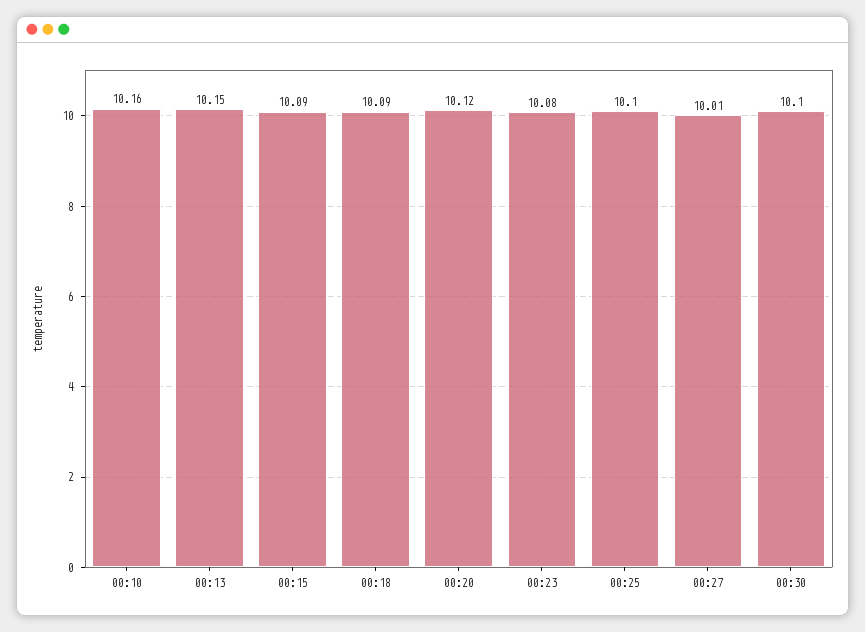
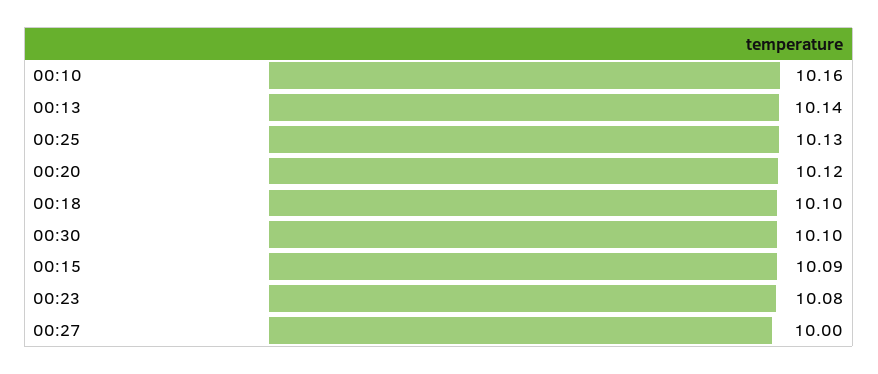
  {
    "00:10": 10.16,
-   "00:13": 10.15,
+   "00:13": 10.14,
    "00:15": 10.09,
-   "00:18": 10.09,
+   "00:18": 10.1,
    "00:20": 10.12,
    "00:23": 10.08,
-   "00:25": 10.1,
+   "00:25": 10.13,
-   "00:27": 10.01,
+   "00:27": 10,
    "00:30": 10.1
  }

